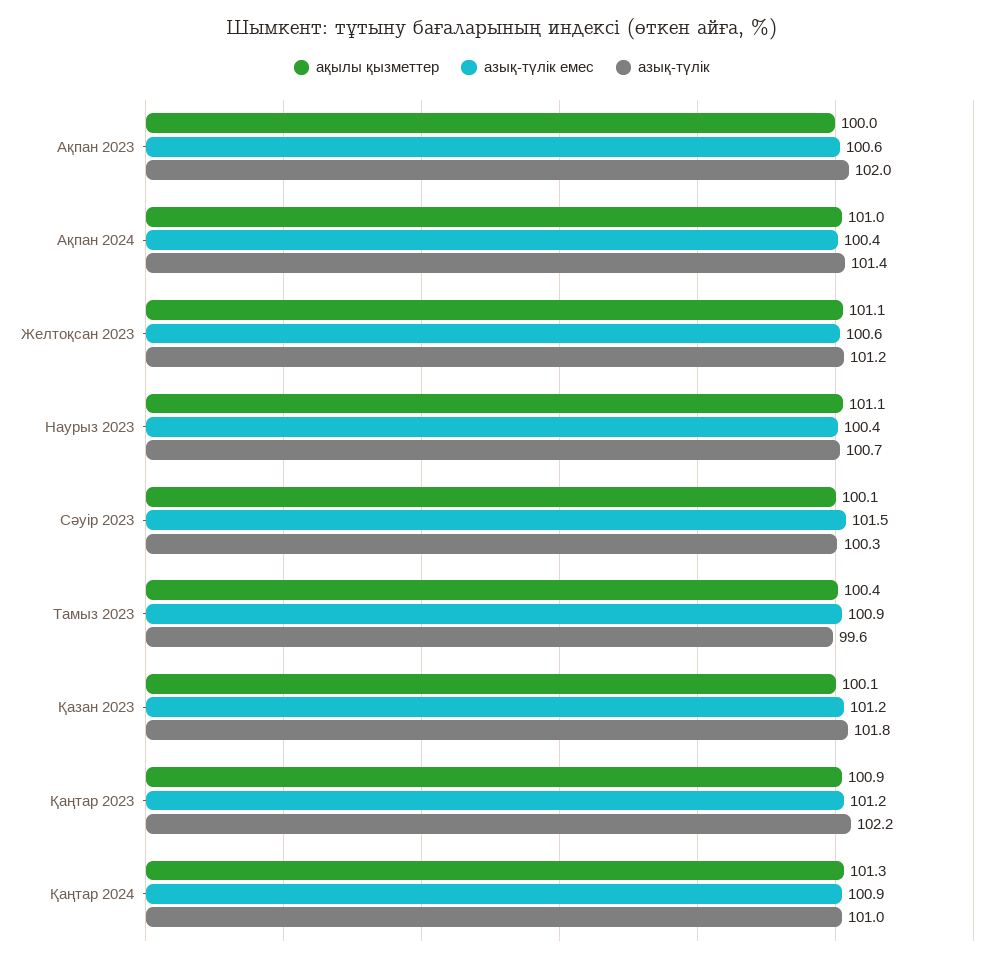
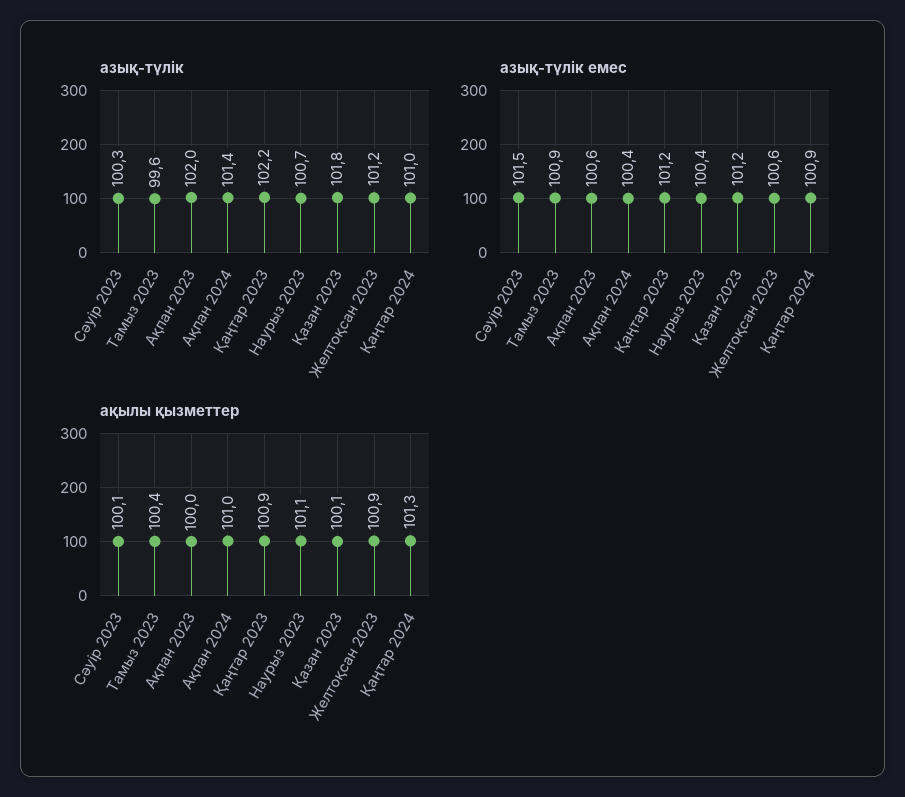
  {
    "ақылы қызметтер": {
      "Ақпан 2023": 100,
      "Ақпан 2024": 101,
-     "Желтоқсан 2023": 101.1,
+     "Желтоқсан 2023": 100.9,
      "Наурыз 2023": 101.1,
      "Сәуір 2023": 100.1,
      "Тамыз 2023": 100.4,
      "Қазан 2023": 100.1,
      "Қаңтар 2023": 100.9,
      "Қаңтар 2024": 101.3
    },
    "азық-түлік емес": {
      "Ақпан 2023": 100.6,
      "Ақпан 2024": 100.4,
      "Желтоқсан 2023": 100.6,
      "Наурыз 2023": 100.4,
      "Сәуір 2023": 101.5,
      "Тамыз 2023": 100.9,
      "Қазан 2023": 101.2,
      "Қаңтар 2023": 101.2,
      "Қаңтар 2024": 100.9
    },
    "азық-түлік": {
      "Ақпан 2023": 102,
      "Ақпан 2024": 101.4,
      "Желтоқсан 2023": 101.2,
      "Наурыз 2023": 100.7,
      "Сәуір 2023": 100.3,
      "Тамыз 2023": 99.6,
      "Қазан 2023": 101.8,
      "Қаңтар 2023": 102.2,
      "Қаңтар 2024": 101
    }
  }

